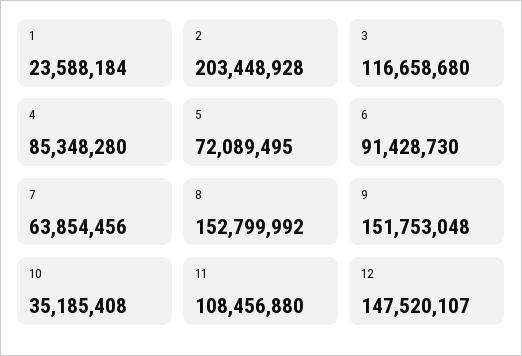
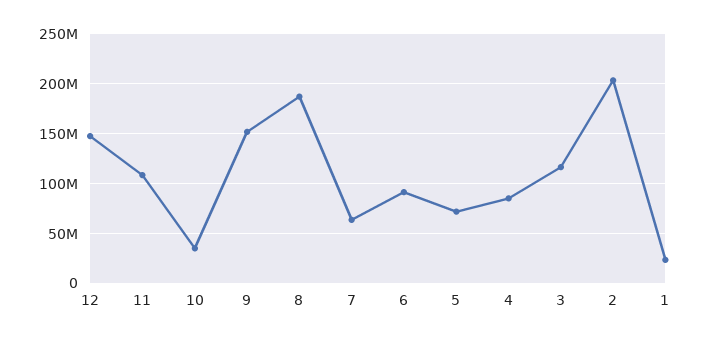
  {
    "1": 23588184,
    "2": 203448928,
    "3": 116658680,
    "4": 85348280,
    "5": 72089495,
    "6": 91428730,
    "7": 63854456,
-   "8": 152799992,
+   "8": 190000000,
    "9": 151753048,
    "10": 35185408,
    "11": 108456880,
    "12": 147520107
  }

